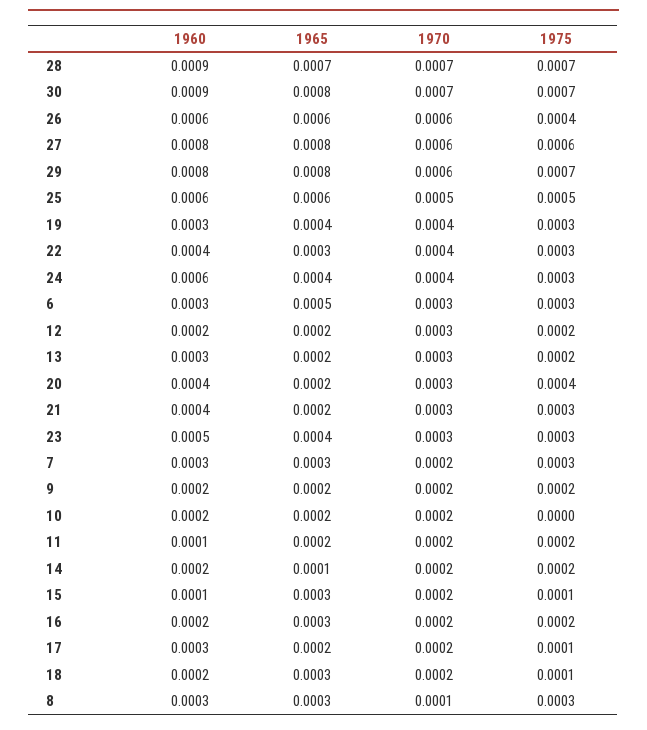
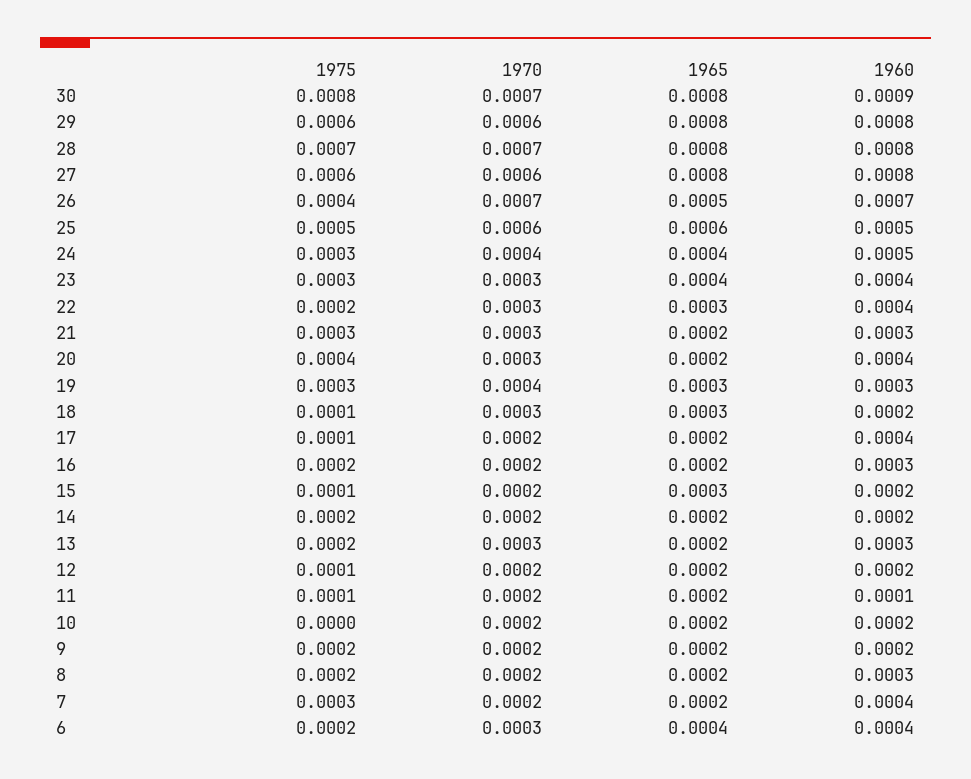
  {
    "1960": {
-     "28": 0.0009,
+     "28": 0.0008,
      "30": 0.0009,
-     "26": 0.0006,
+     "26": 0.0007,
      "27": 0.0008,
      "29": 0.0008,
-     "25": 0.0006,
+     "25": 0.0005,
      "19": 0.0003,
      "22": 0.0004,
-     "24": 0.0006,
+     "24": 0.0005,
-     "6": 0.0003,
+     "6": 0.0004,
      "12": 0.0002,
      "13": 0.0003,
      "20": 0.0004,
-     "21": 0.0004,
+     "21": 0.0003,
-     "23": 0.0005,
+     "23": 0.0004,
-     "7": 0.0003,
+     "7": 0.0004,
      "9": 0.0002,
      "10": 0.0002,
      "11": 0.0001,
      "14": 0.0002,
-     "15": 0.0001,
+     "15": 0.0002,
-     "16": 0.0002,
+     "16": 0.0003,
-     "17": 0.0003,
+     "17": 0.0004,
      "18": 0.0002,
      "8": 0.0003
    },
    "1965": {
-     "28": 0.0007,
+     "28": 0.0008,
      "30": 0.0008,
-     "26": 0.0006,
+     "26": 0.0005,
      "27": 0.0008,
      "29": 0.0008,
      "25": 0.0006,
-     "19": 0.0004,
+     "19": 0.0003,
      "22": 0.0003,
      "24": 0.0004,
-     "6": 0.0005,
+     "6": 0.0004,
      "12": 0.0002,
      "13": 0.0002,
      "20": 0.0002,
      "21": 0.0002,
      "23": 0.0004,
-     "7": 0.0003,
+     "7": 0.0002,
      "9": 0.0002,
      "10": 0.0002,
      "11": 0.0002,
-     "14": 0.0001,
+     "14": 0.0002,
      "15": 0.0003,
-     "16": 0.0003,
+     "16": 0.0002,
      "17": 0.0002,
      "18": 0.0003,
-     "8": 0.0003
+     "8": 0.0002
    },
    "1970": {
      "28": 0.0007,
      "30": 0.0007,
-     "26": 0.0006,
+     "26": 0.0007,
      "27": 0.0006,
      "29": 0.0006,
-     "25": 0.0005,
+     "25": 0.0006,
      "19": 0.0004,
-     "22": 0.0004,
+     "22": 0.0003,
      "24": 0.0004,
      "6": 0.0003,
-     "12": 0.0003,
+     "12": 0.0002,
      "13": 0.0003,
      "20": 0.0003,
      "21": 0.0003,
      "23": 0.0003,
      "7": 0.0002,
      "9": 0.0002,
      "10": 0.0002,
      "11": 0.0002,
      "14": 0.0002,
      "15": 0.0002,
      "16": 0.0002,
      "17": 0.0002,
-     "18": 0.0002,
+     "18": 0.0003,
-     "8": 0.0001
+     "8": 0.0002
    },
    "1975": {
      "28": 0.0007,
-     "30": 0.0007,
+     "30": 0.0008,
      "26": 0.0004,
      "27": 0.0006,
-     "29": 0.0007,
+     "29": 0.0006,
      "25": 0.0005,
      "19": 0.0003,
-     "22": 0.0003,
+     "22": 0.0002,
      "24": 0.0003,
-     "6": 0.0003,
+     "6": 0.0002,
-     "12": 0.0002,
+     "12": 0.0001,
      "13": 0.0002,
      "20": 0.0004,
      "21": 0.0003,
      "23": 0.0003,
      "7": 0.0003,
      "9": 0.0002,
      "10": 0,
-     "11": 0.0002,
+     "11": 0.0001,
      "14": 0.0002,
      "15": 0.0001,
      "16": 0.0002,
      "17": 0.0001,
      "18": 0.0001,
-     "8": 0.0003
+     "8": 0.0002
    }
  }

